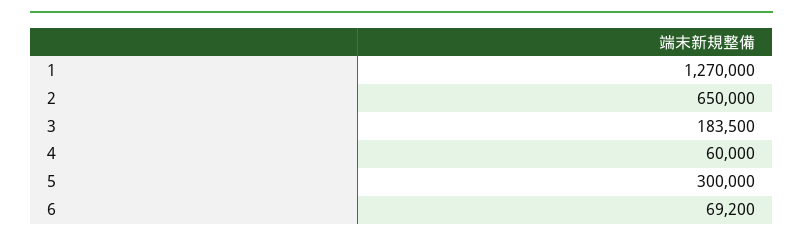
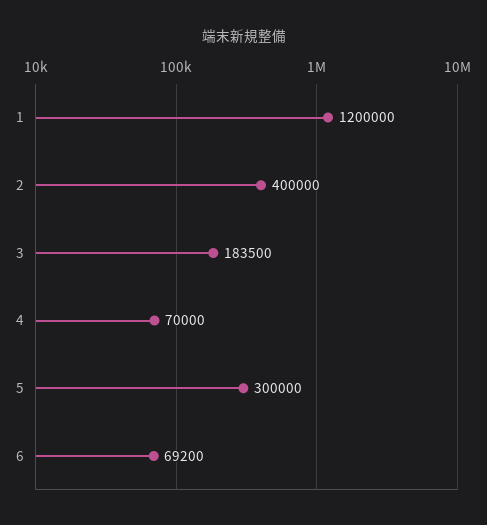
  {
-   "1": 1270000,
+   "1": 1200000,
-   "2": 650000,
+   "2": 400000,
    "3": 183500,
-   "4": 60000,
+   "4": 70000,
    "5": 300000,
    "6": 69200
  }

